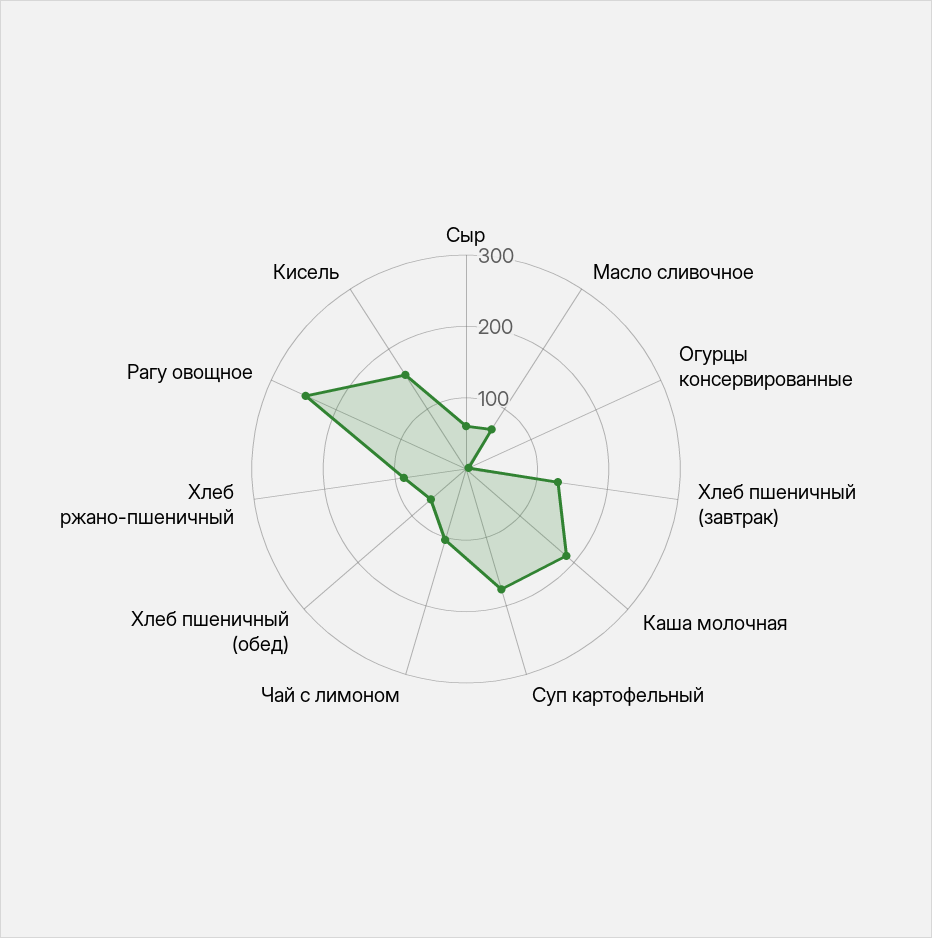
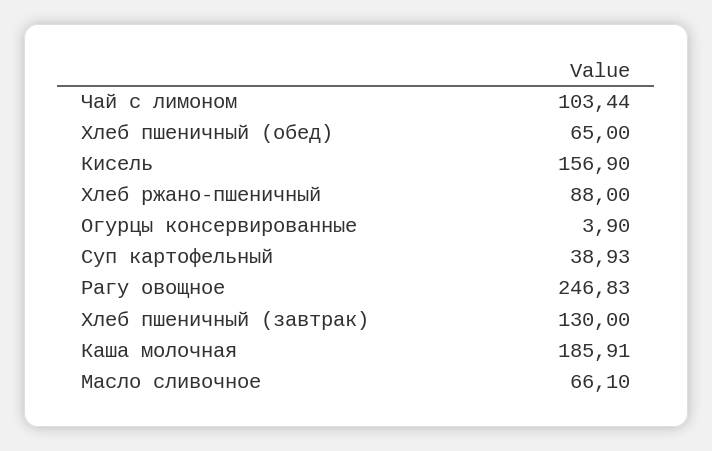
  {
-   "Сыр": 60,
    "Масло сливочное": 66.1,
    "Огурцы консервированные": 3.9,
    "Хлеб пшеничный (завтрак)": 130,
    "Каша молочная": 185.91,
-   "Суп картофельный": 180,
+   "Суп картофельный": 38.93,
    "Чай с лимоном": 103.44,
    "Хлеб пшеничный (обед)": 65,
    "Хлеб ржано-пшеничный": 88,
    "Рагу овощное": 246.83,
    "Кисель": 156.9
  }

